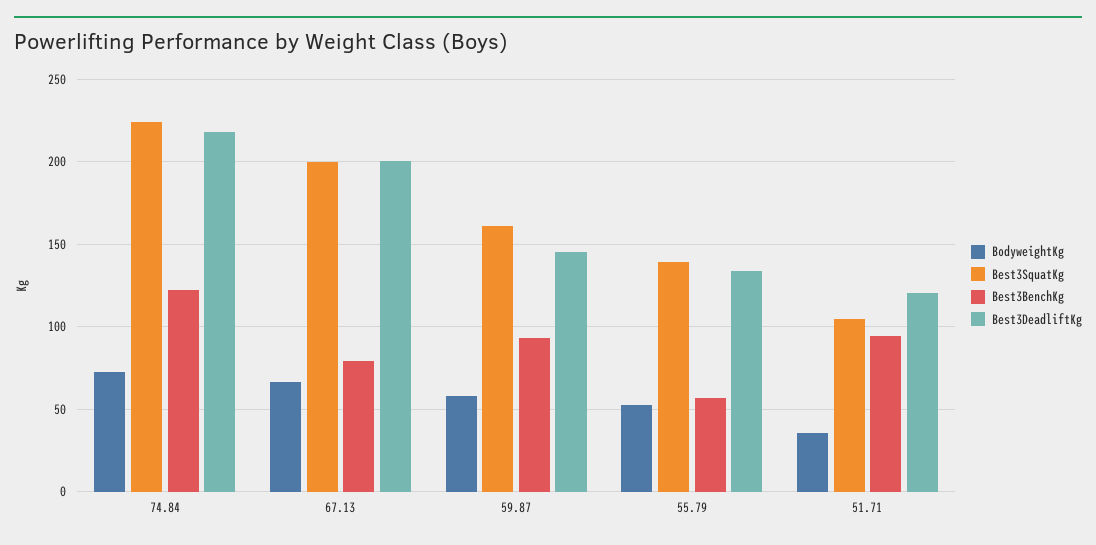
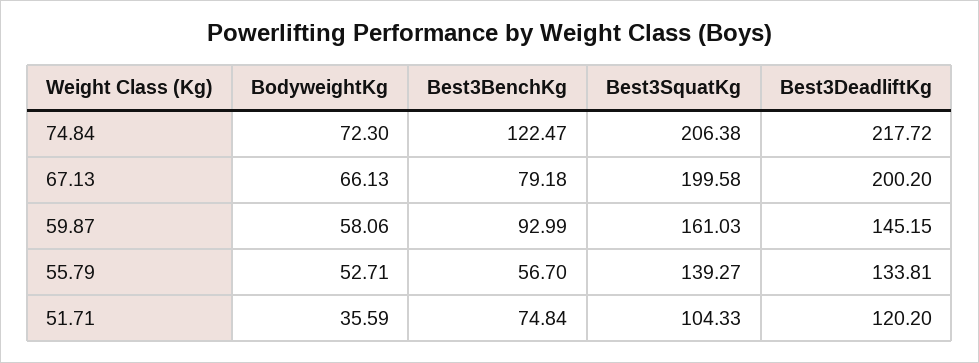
  {
    "BodyweightKg": {
      "74.84": 72.3,
      "67.13": 66.13,
      "59.87": 58.06,
      "55.79": 52.71,
      "51.71": 35.59
    },
    "Best3SquatKg": {
-     "74.84": 225,
+     "74.84": 206.38,
      "67.13": 199.58,
      "59.87": 161.03,
      "55.79": 139.27,
      "51.71": 104.33
    },
    "Best3BenchKg": {
      "74.84": 122.47,
      "67.13": 79.18,
      "59.87": 92.99,
      "55.79": 56.7,
-     "51.71": 95
+     "51.71": 74.84
    },
    "Best3DeadliftKg": {
      "74.84": 217.72,
      "67.13": 200.2,
      "59.87": 145.15,
      "55.79": 133.81,
      "51.71": 120.2
    }
  }

